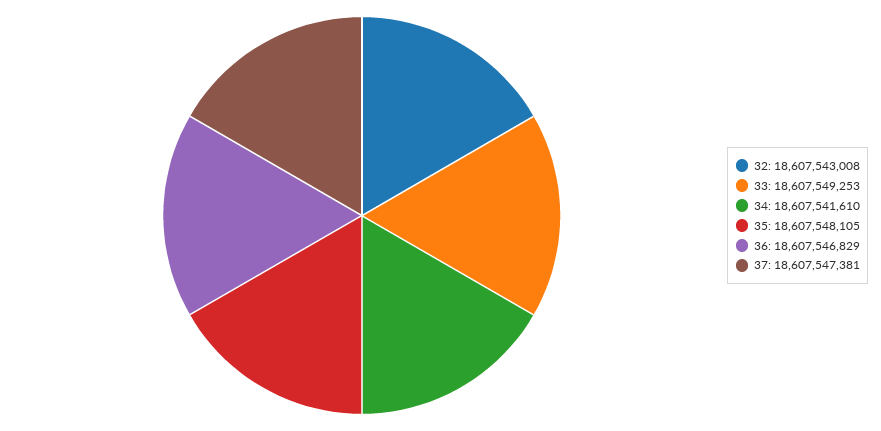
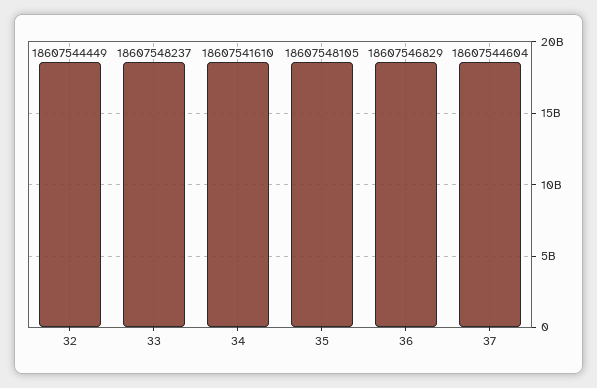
  {
-   "32": 18607543008,
+   "32": 18607544449,
-   "33": 18607549253,
+   "33": 18607548237,
    "34": 18607541610,
    "35": 18607548105,
    "36": 18607546829,
-   "37": 18607547381
+   "37": 18607544604
  }

